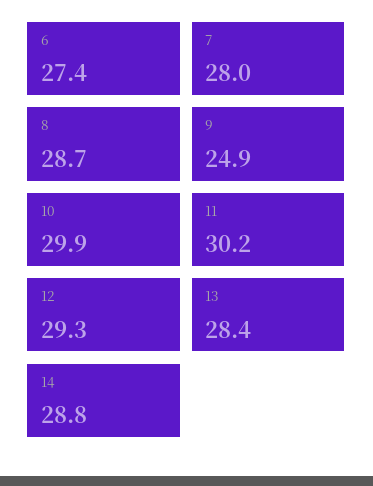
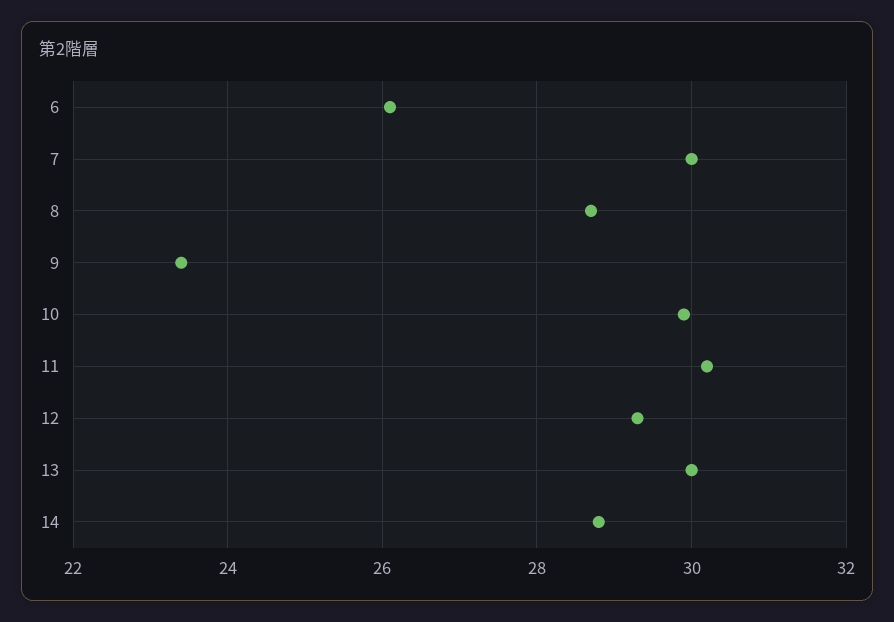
  {
-   "6": 27.4,
+   "6": 26,
-   "7": 28,
+   "7": 30,
    "8": 28.7,
-   "9": 24.9,
+   "9": 23.5,
    "10": 29.9,
    "11": 30.2,
    "12": 29.3,
-   "13": 28.4,
+   "13": 30,
    "14": 28.8
  }

